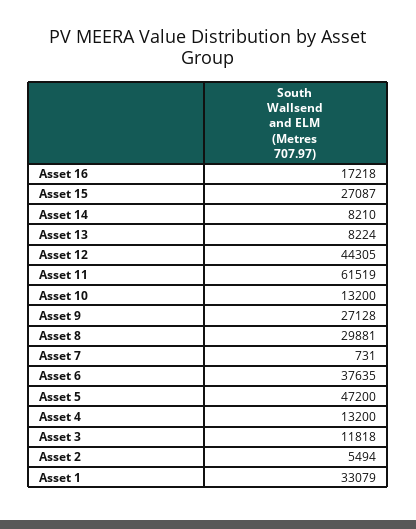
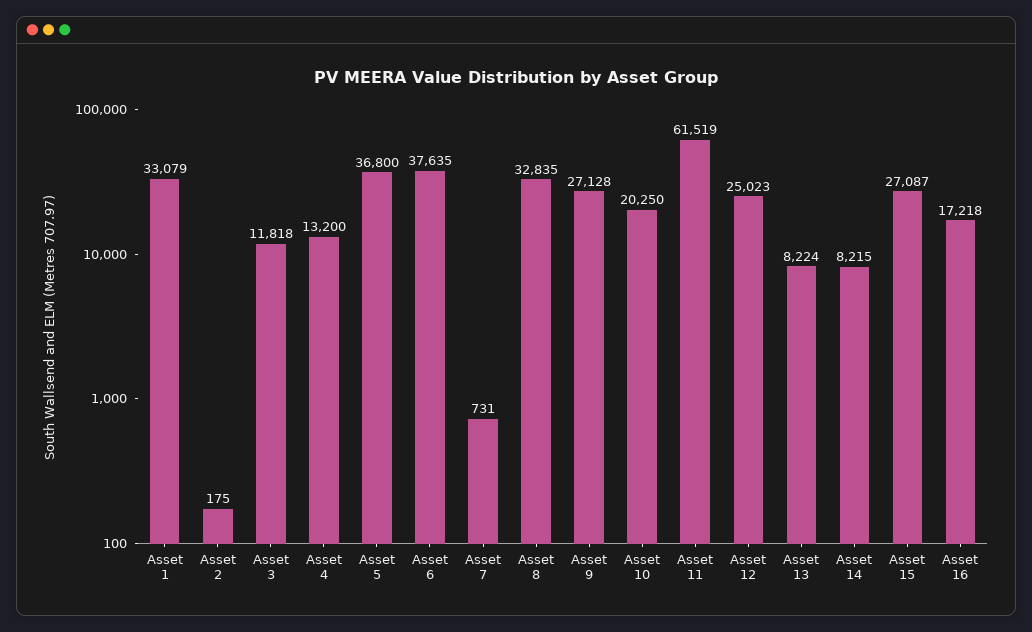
  {
    "Asset 16": 17218,
    "Asset 15": 27087,
-   "Asset 14": 8210,
+   "Asset 14": 8215,
    "Asset 13": 8224,
-   "Asset 12": 44305,
+   "Asset 12": 25023,
    "Asset 11": 61519,
-   "Asset 10": 13200,
+   "Asset 10": 20250,
    "Asset 9": 27128,
-   "Asset 8": 29881,
+   "Asset 8": 32835,
    "Asset 7": 731,
    "Asset 6": 37635,
-   "Asset 5": 47200,
+   "Asset 5": 36800,
    "Asset 4": 13200,
    "Asset 3": 11818,
-   "Asset 2": 5494,
+   "Asset 2": 175,
    "Asset 1": 33079
  }

